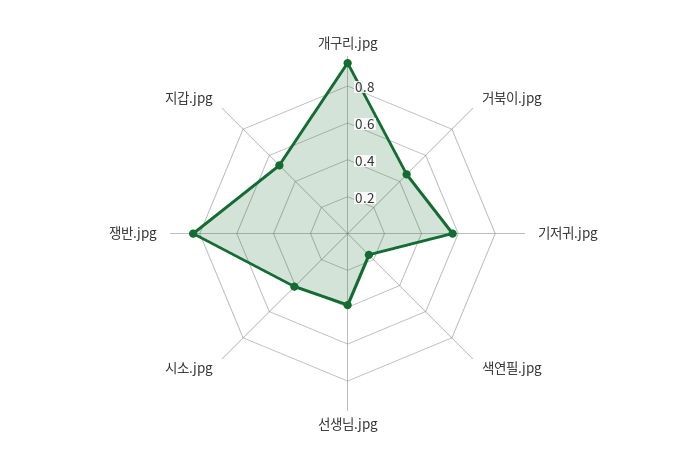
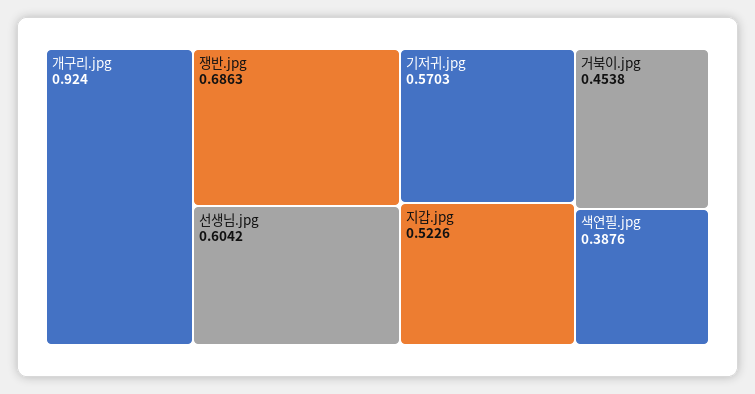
  {
    "개구리.jpg": 0.924,
    "거북이.jpg": 0.4538,
    "기저귀.jpg": 0.5703,
-   "색연필.jpg": 0.15,
+   "색연필.jpg": 0.3876,
-   "선생님.jpg": 0.4,
+   "선생님.jpg": 0.6042,
-   "시소.jpg": 0.4,
-   "쟁반.jpg": 0.85,
+   "쟁반.jpg": 0.6863,
    "지갑.jpg": 0.5226
  }

